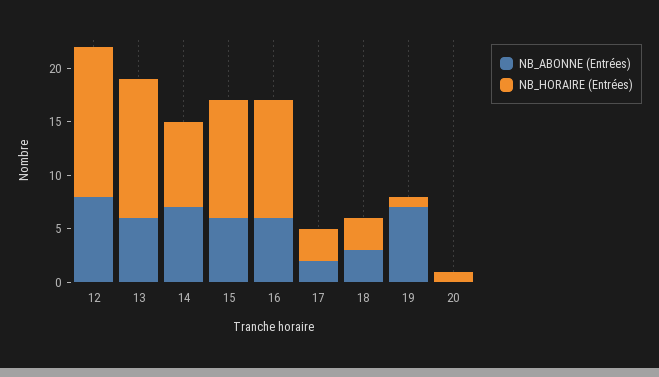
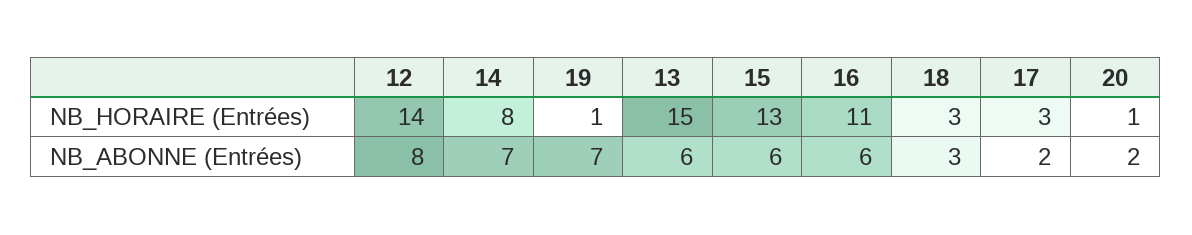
  {
    "NB_ABONNE (Entrées)": {
      "12": 8,
      "13": 6,
      "14": 7,
      "15": 6,
      "16": 6,
      "17": 2,
      "18": 3,
      "19": 7,
-     "20": 0
+     "20": 2
    },
    "NB_HORAIRE (Entrées)": {
      "12": 14,
-     "13": 13,
+     "13": 15,
      "14": 8,
-     "15": 11,
+     "15": 13,
      "16": 11,
      "17": 3,
      "18": 3,
      "19": 1,
      "20": 1
    }
  }

